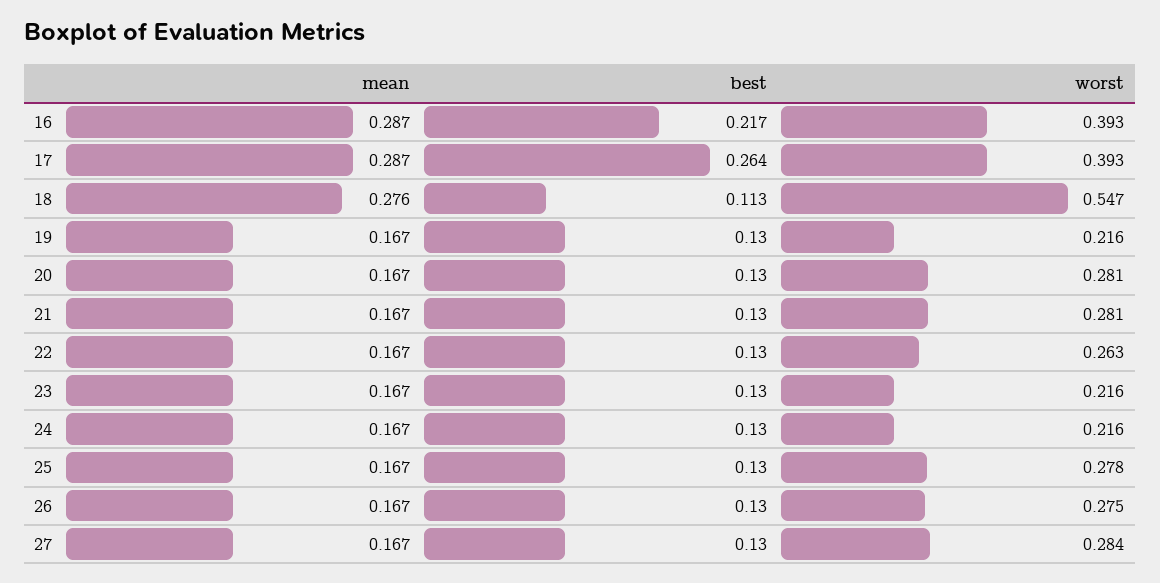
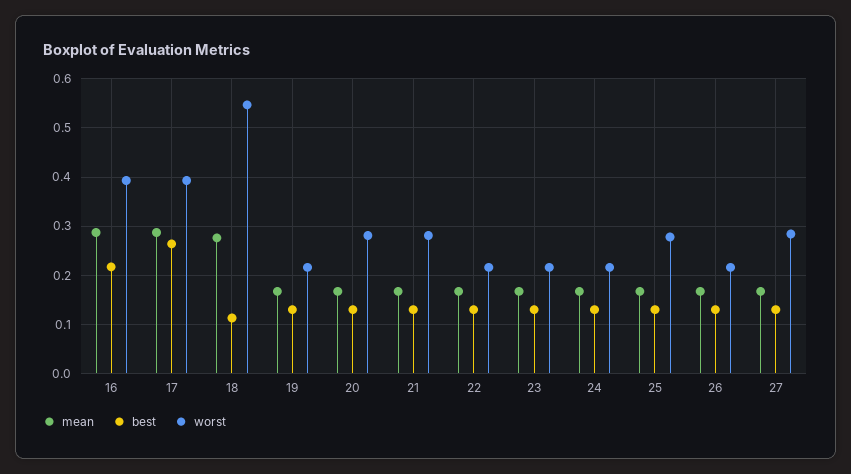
  {
    "mean": {
      "16": 0.287,
      "17": 0.287,
      "18": 0.276,
      "19": 0.167,
      "20": 0.167,
      "21": 0.167,
      "22": 0.167,
      "23": 0.167,
      "24": 0.167,
      "25": 0.167,
      "26": 0.167,
      "27": 0.167
    },
    "best": {
      "16": 0.217,
      "17": 0.264,
      "18": 0.113,
      "19": 0.13,
      "20": 0.13,
      "21": 0.13,
      "22": 0.13,
      "23": 0.13,
      "24": 0.13,
      "25": 0.13,
      "26": 0.13,
      "27": 0.13
    },
    "worst": {
      "16": 0.393,
      "17": 0.393,
      "18": 0.547,
      "19": 0.216,
      "20": 0.281,
      "21": 0.281,
-     "22": 0.263,
+     "22": 0.22,
      "23": 0.216,
      "24": 0.216,
      "25": 0.278,
-     "26": 0.275,
+     "26": 0.22,
      "27": 0.284
    }
  }

